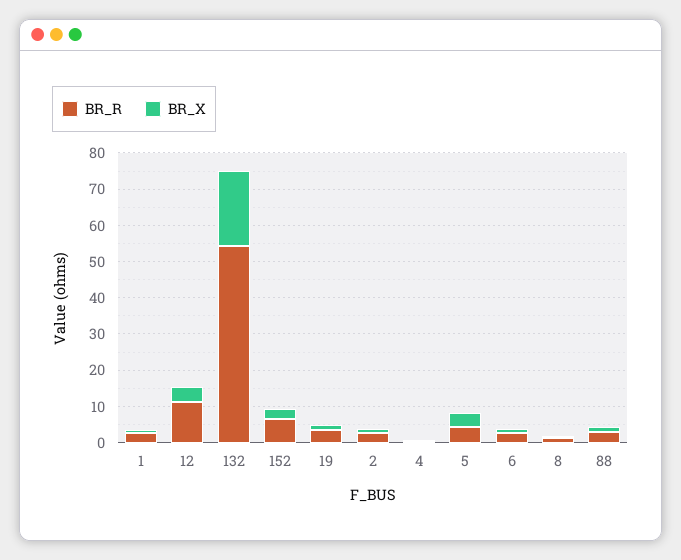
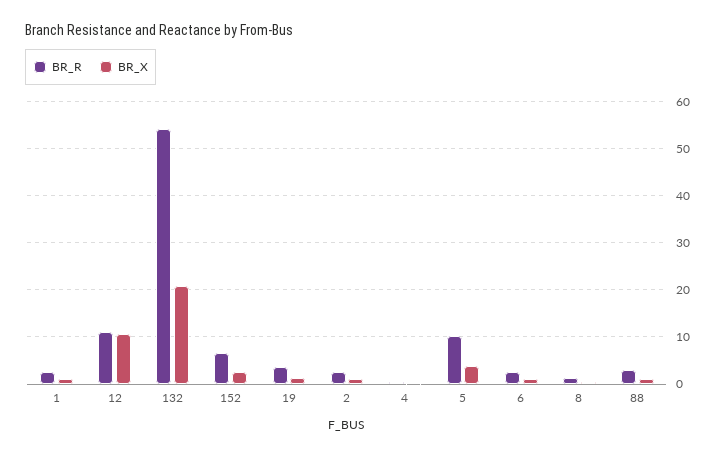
  {
    "BR_R": {
      "1": 2,
      "12": 12,
      "132": 54,
      "152": 6,
      "19": 4,
      "2": 2,
      "4": 0,
-     "5": 5,
+     "5": 10,
      "6": 2,
      "8": 2,
      "88": 4
    },
    "BR_X": {
      "1": 2,
-     "12": 5,
+     "12": 10,
      "132": 20,
      "152": 2,
      "19": 2,
      "2": 2,
      "4": 0,
      "5": 4,
      "6": 2,
      "8": 0,
      "88": 2
    }
  }

